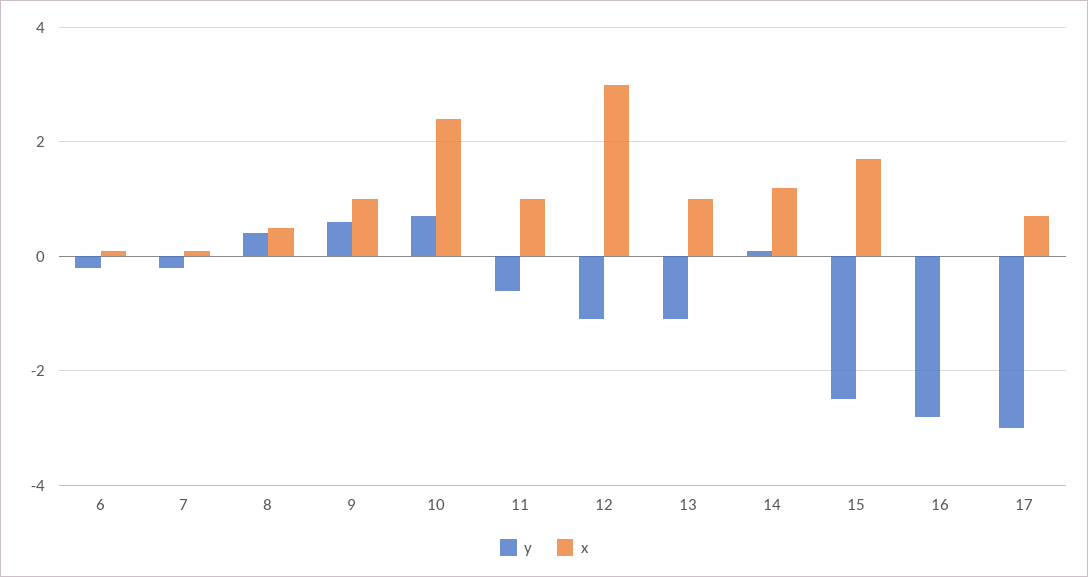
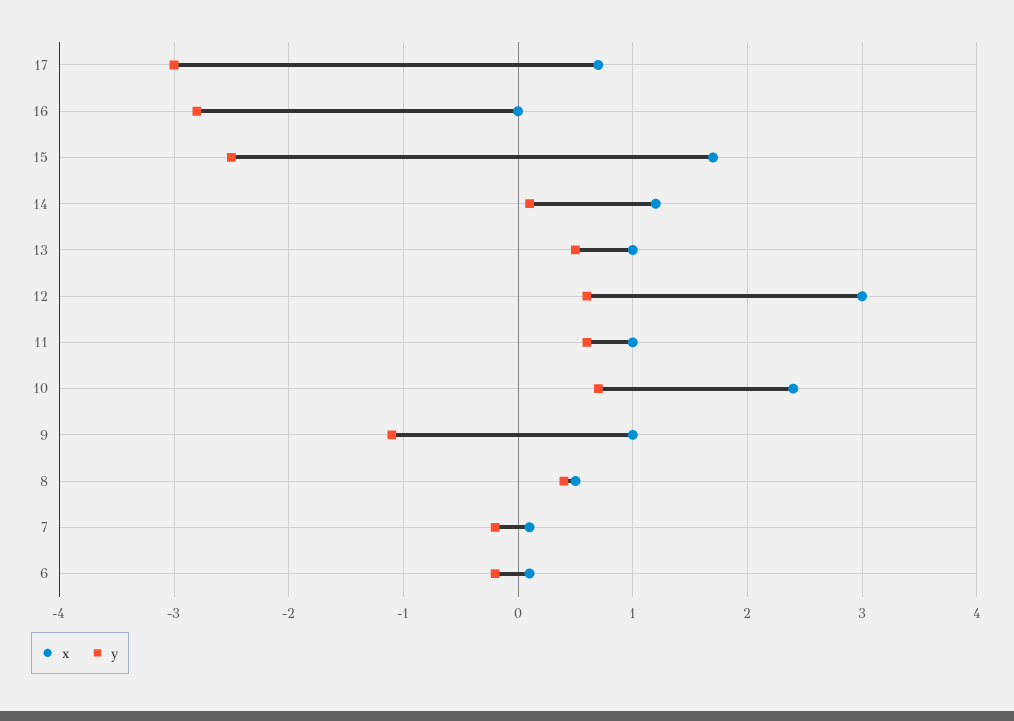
  {
    "y": {
      "6": -0.2,
      "7": -0.2,
      "8": 0.4,
-     "9": 0.5,
+     "9": -1.1,
      "10": 0.7,
-     "11": -0.5,
+     "11": 0.6,
-     "12": -1,
+     "12": 0.6,
-     "13": -1,
+     "13": 0.5,
      "14": 0.1,
      "15": -2.5,
      "16": -2.8,
      "17": -3
    },
    "x": {
      "6": 0.1,
      "7": 0.1,
      "8": 0.5,
      "9": 1,
      "10": 2.4,
      "11": 1,
      "12": 3,
      "13": 1,
      "14": 1.2,
      "15": 1.7,
      "16": 0,
      "17": 0.7
    }
  }

